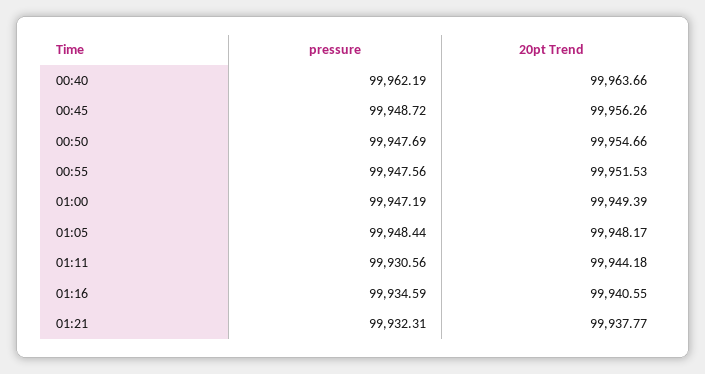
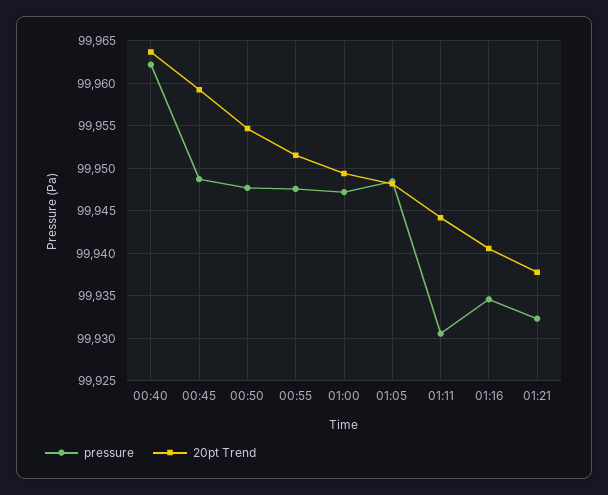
  {
    "pressure": {
      "00:40": 99962.19,
      "00:45": 99948.72,
      "00:50": 99947.69,
      "00:55": 99947.56,
      "01:00": 99947.19,
      "01:05": 99948.44,
      "01:11": 99930.56,
      "01:16": 99934.59,
      "01:21": 99932.31
    },
    "20pt Trend": {
      "00:40": 99963.66,
-     "00:45": 99956.26,
+     "00:45": 99959,
      "00:50": 99954.66,
      "00:55": 99951.53,
      "01:00": 99949.39,
      "01:05": 99948.17,
      "01:11": 99944.18,
      "01:16": 99940.55,
      "01:21": 99937.77
    }
  }

